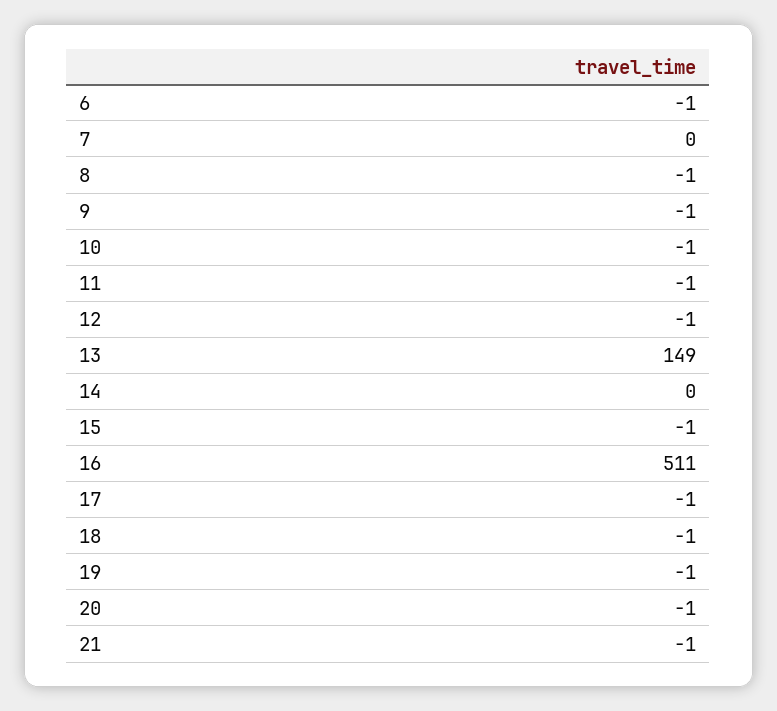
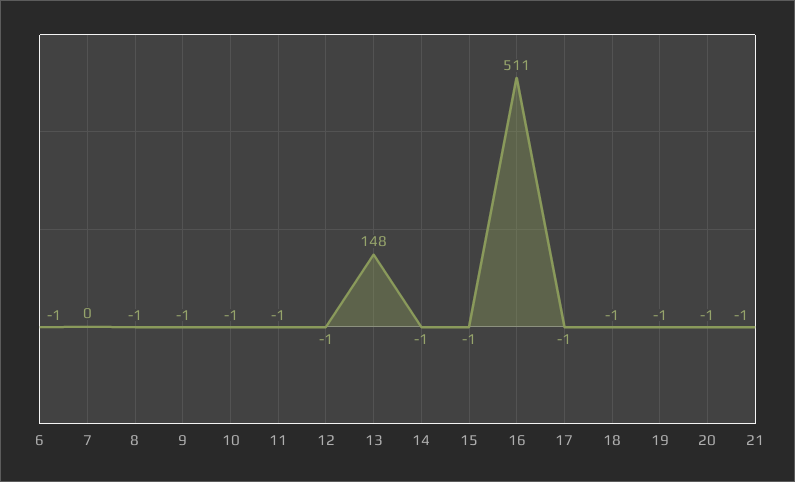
  {
    "6": -1,
    "7": 0,
    "8": -1,
    "9": -1,
    "10": -1,
    "11": -1,
    "12": -1,
-   "13": 149,
+   "13": 148,
-   "14": 0,
+   "14": -1,
    "15": -1,
    "16": 511,
    "17": -1,
    "18": -1,
    "19": -1,
    "20": -1,
    "21": -1
  }

